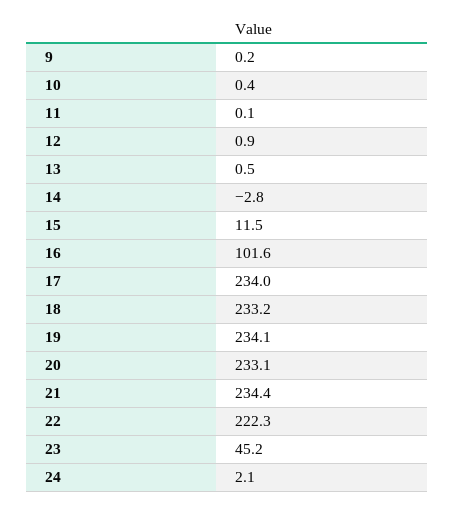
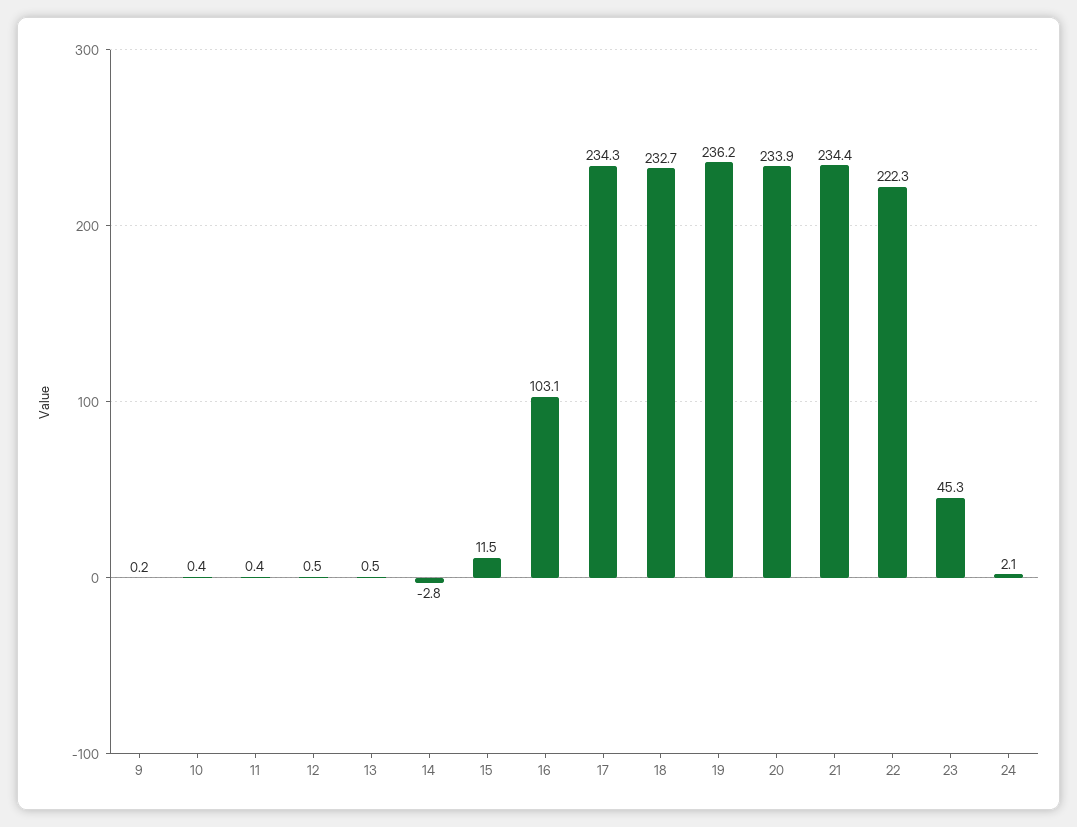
  {
    "9": 0.2,
    "10": 0.4,
-   "11": 0.1,
+   "11": 0.4,
-   "12": 0.9,
+   "12": 0.5,
    "13": 0.5,
    "14": -2.8,
    "15": 11.5,
-   "16": 101.6,
+   "16": 103.1,
-   "17": 234,
+   "17": 234.3,
-   "18": 233.2,
+   "18": 232.7,
-   "19": 234.1,
+   "19": 236.2,
-   "20": 233.1,
+   "20": 233.9,
    "21": 234.4,
    "22": 222.3,
-   "23": 45.2,
+   "23": 45.3,
    "24": 2.1
  }

